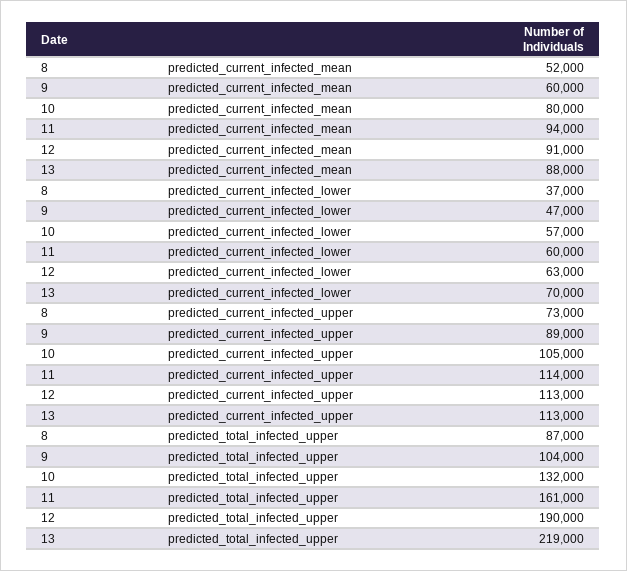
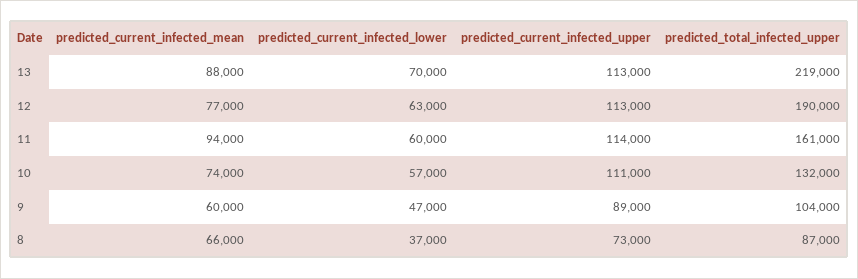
  {
    "8": {
-     "predicted_current_infected_mean": 52000,
+     "predicted_current_infected_mean": 66000,
      "predicted_current_infected_lower": 37000,
      "predicted_current_infected_upper": 73000,
      "predicted_total_infected_upper": 87000
    },
    "9": {
      "predicted_current_infected_mean": 60000,
      "predicted_current_infected_lower": 47000,
      "predicted_current_infected_upper": 89000,
      "predicted_total_infected_upper": 104000
    },
    "10": {
-     "predicted_current_infected_mean": 80000,
+     "predicted_current_infected_mean": 74000,
      "predicted_current_infected_lower": 57000,
-     "predicted_current_infected_upper": 105000,
+     "predicted_current_infected_upper": 111000,
      "predicted_total_infected_upper": 132000
    },
    "11": {
      "predicted_current_infected_mean": 94000,
      "predicted_current_infected_lower": 60000,
      "predicted_current_infected_upper": 114000,
      "predicted_total_infected_upper": 161000
    },
    "12": {
-     "predicted_current_infected_mean": 91000,
+     "predicted_current_infected_mean": 77000,
      "predicted_current_infected_lower": 63000,
      "predicted_current_infected_upper": 113000,
      "predicted_total_infected_upper": 190000
    },
    "13": {
      "predicted_current_infected_mean": 88000,
      "predicted_current_infected_lower": 70000,
      "predicted_current_infected_upper": 113000,
      "predicted_total_infected_upper": 219000
    }
  }

